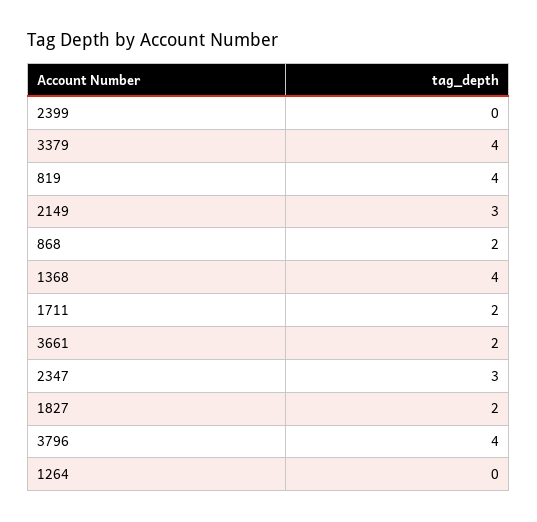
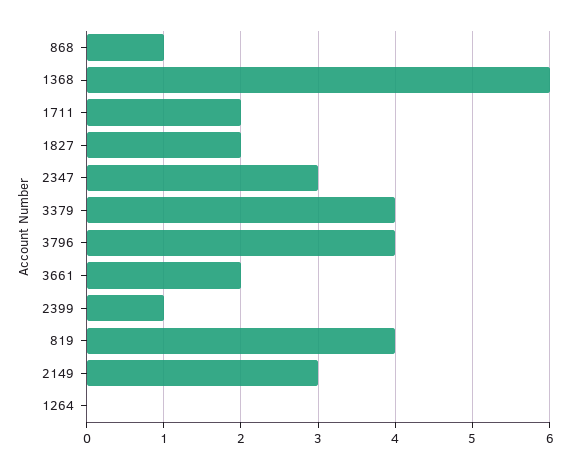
  {
-   "2399": 0,
+   "2399": 1,
    "3379": 4,
    "819": 4,
    "2149": 3,
-   "868": 2,
+   "868": 1,
-   "1368": 4,
+   "1368": 6,
    "1711": 2,
    "3661": 2,
    "2347": 3,
    "1827": 2,
    "3796": 4,
    "1264": 0
  }

